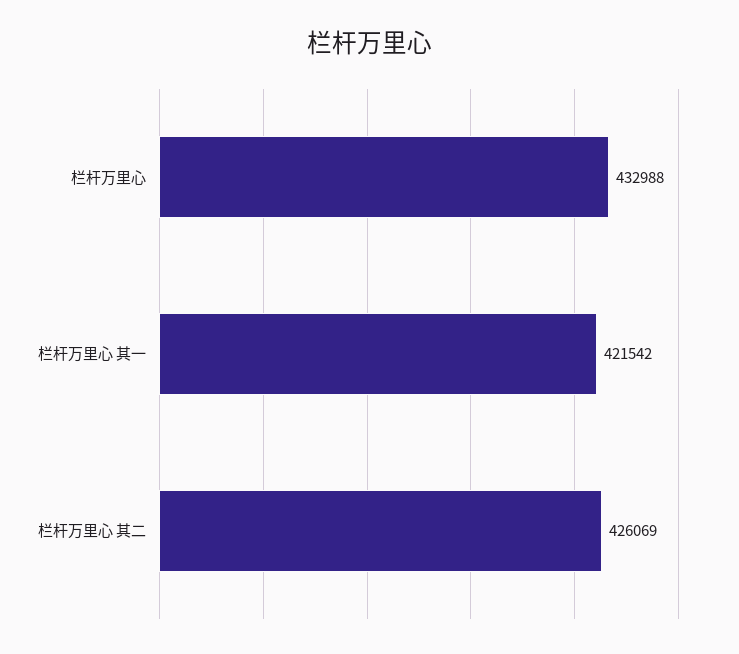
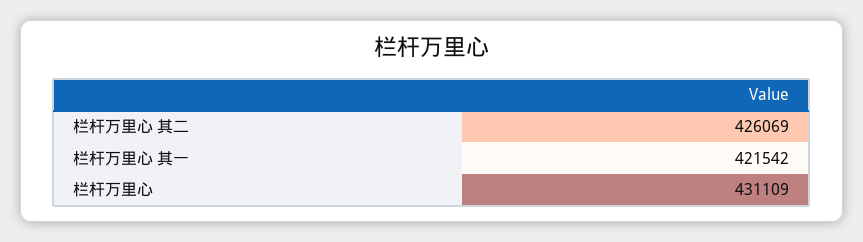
  {
-   "栏杆万里心": 432988,
+   "栏杆万里心": 431109,
    "栏杆万里心 其一": 421542,
    "栏杆万里心 其二": 426069
  }

